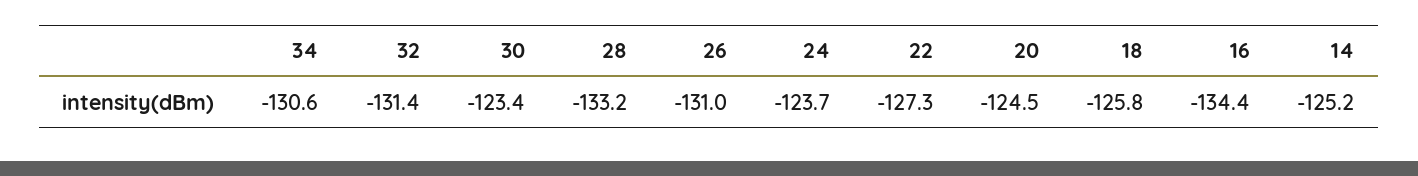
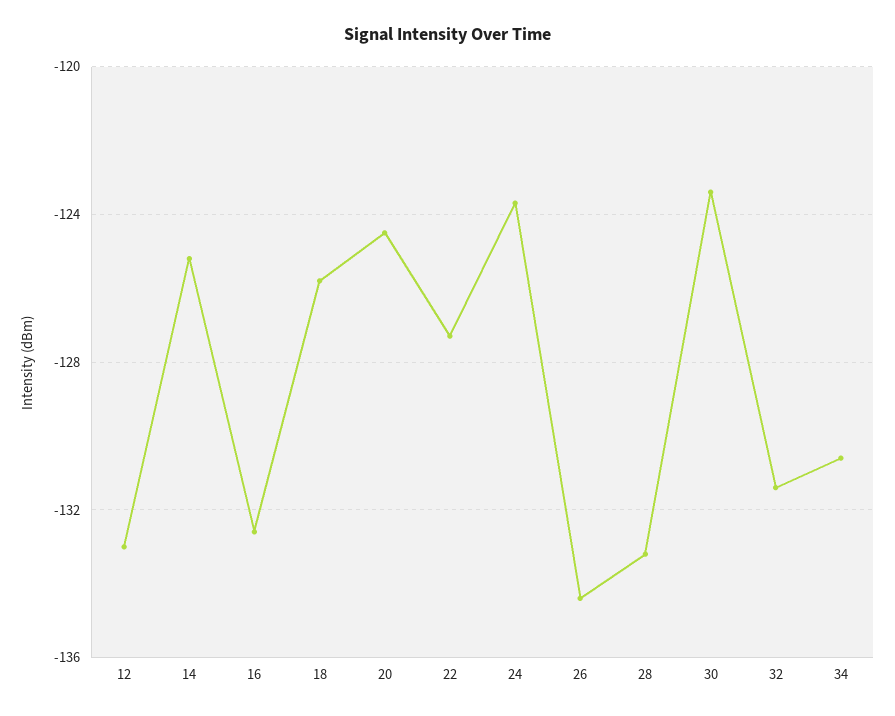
  {
    "34": -130.6,
    "32": -131.4,
    "30": -123.4,
    "28": -133.2,
-   "26": -131,
+   "26": -134.5,
    "24": -123.7,
    "22": -127.3,
    "20": -124.5,
    "18": -125.8,
-   "16": -134.4,
+   "16": -132.5,
-   "14": -125.2
+   "14": -125.2,
+   "12": -133
  }

